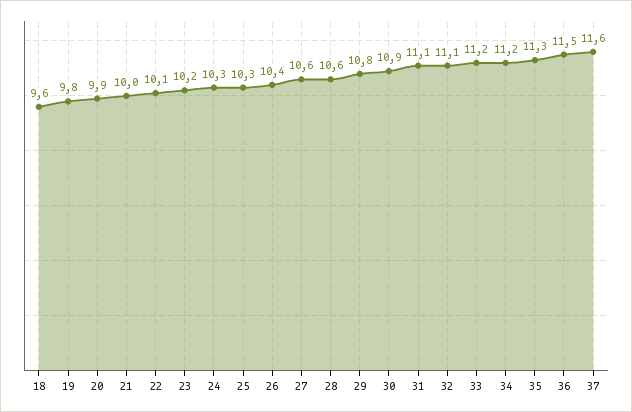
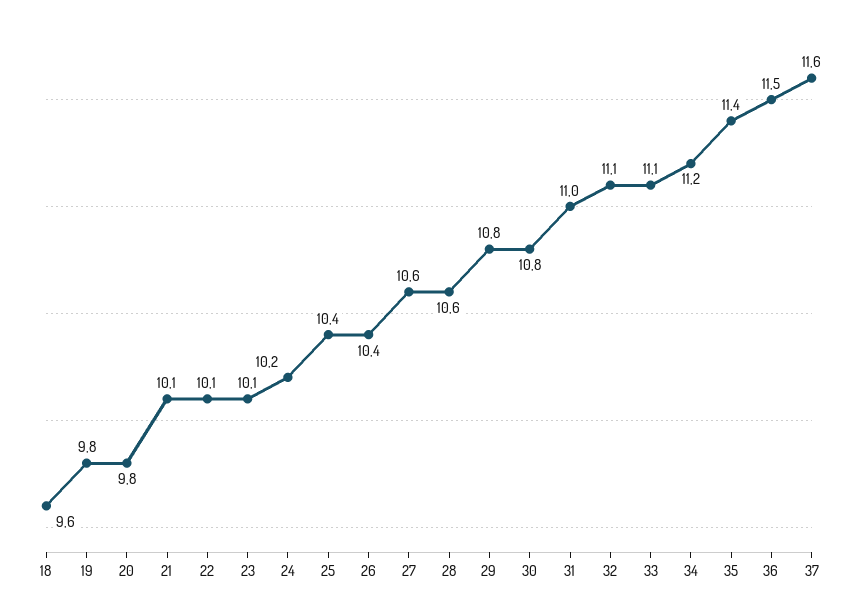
  {
    "18": 9.6,
    "19": 9.8,
-   "20": 9.9,
+   "20": 9.8,
-   "21": 10,
+   "21": 10.1,
    "22": 10.1,
-   "23": 10.2,
+   "23": 10.1,
-   "24": 10.3,
+   "24": 10.2,
-   "25": 10.3,
+   "25": 10.4,
    "26": 10.4,
    "27": 10.6,
    "28": 10.6,
    "29": 10.8,
-   "30": 10.9,
+   "30": 10.8,
-   "31": 11.1,
+   "31": 11,
    "32": 11.1,
-   "33": 11.2,
+   "33": 11.1,
    "34": 11.2,
-   "35": 11.3,
+   "35": 11.4,
    "36": 11.5,
    "37": 11.6
  }

